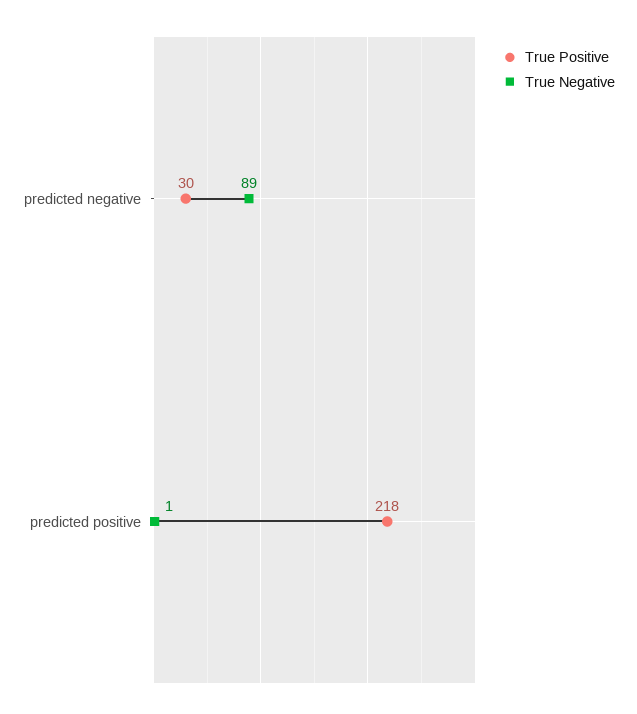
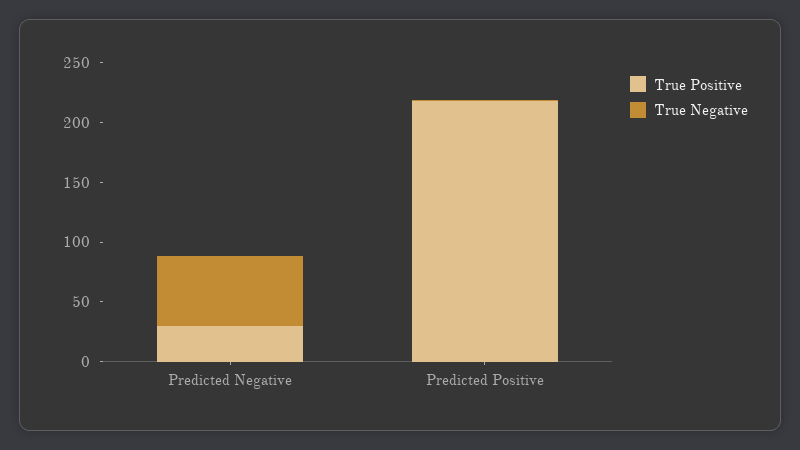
  {
    "True Positive": {
      "predicted negative": 30,
      "predicted positive": 218
    },
    "True Negative": {
-     "predicted negative": 89,
+     "predicted negative": 60,
      "predicted positive": 1
    }
  }

